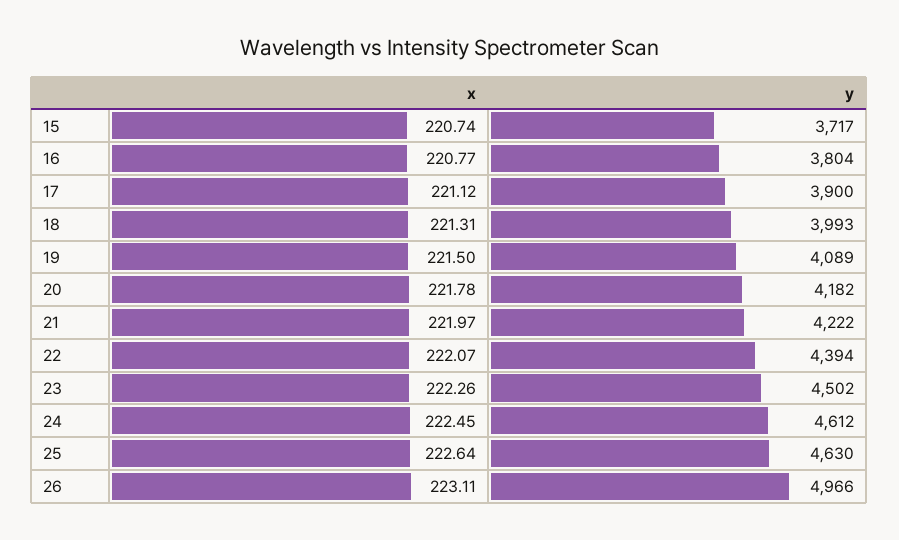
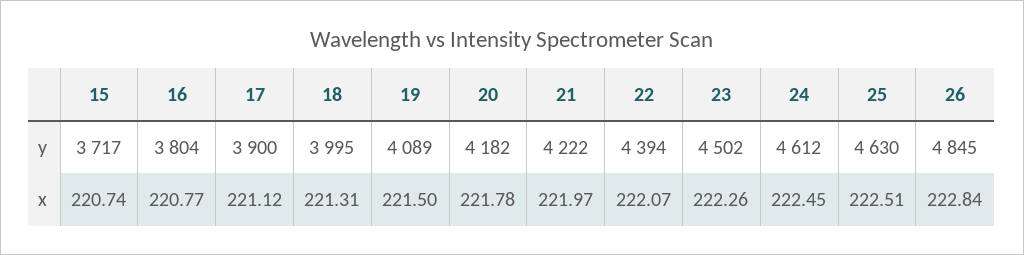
  {
    "x": {
      "15": 220.74,
      "16": 220.77,
      "17": 221.12,
      "18": 221.31,
      "19": 221.5,
      "20": 221.78,
      "21": 221.97,
      "22": 222.07,
      "23": 222.26,
      "24": 222.45,
-     "25": 222.64,
+     "25": 222.51,
-     "26": 223.11
+     "26": 222.84
    },
    "y": {
      "15": 3717,
      "16": 3804,
      "17": 3900,
-     "18": 3993,
+     "18": 3995,
      "19": 4089,
      "20": 4182,
      "21": 4222,
      "22": 4394,
      "23": 4502,
      "24": 4612,
      "25": 4630,
-     "26": 4966
+     "26": 4845
    }
  }

